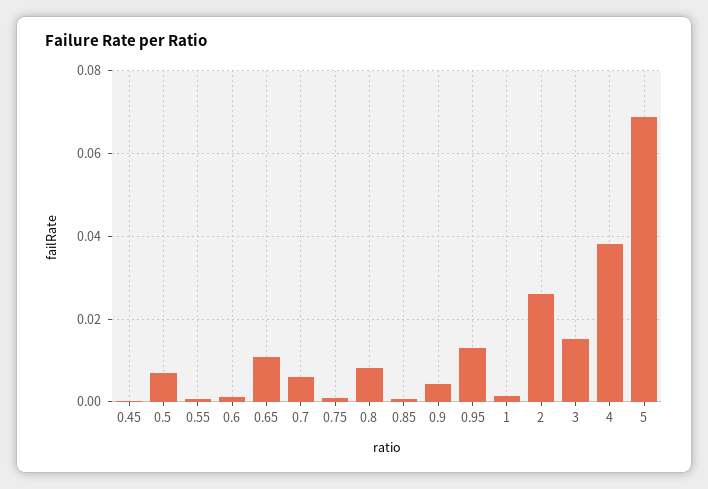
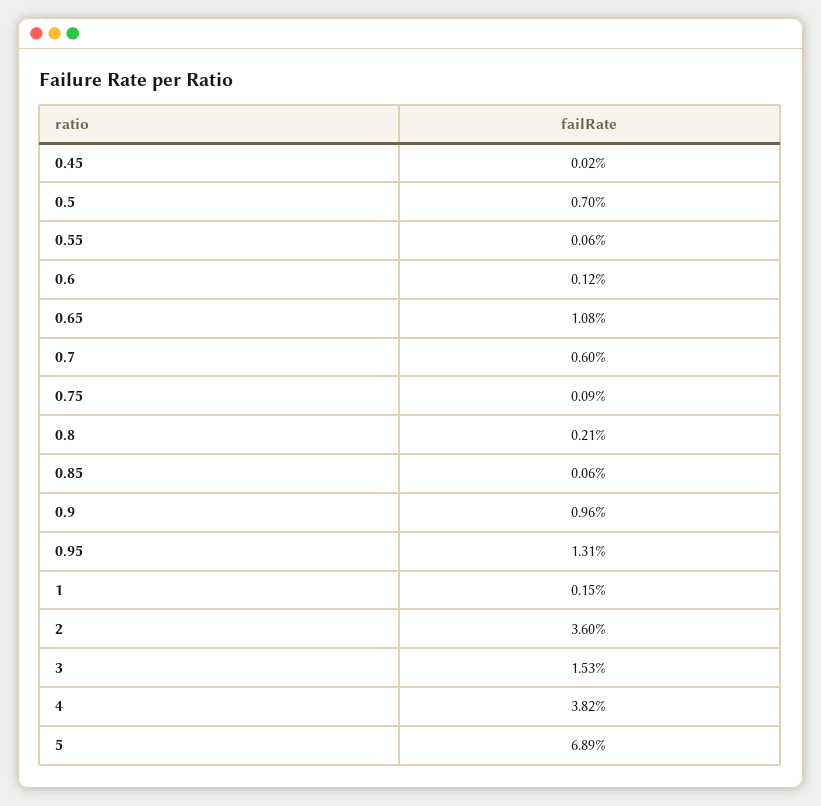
  {
    "0.45": 0.0002,
    "0.5": 0.007,
    "0.55": 0.0006,
    "0.6": 0.0012,
    "0.65": 0.0108,
    "0.7": 0.006,
    "0.75": 0.0009,
-   "0.8": 0.008,
+   "0.8": 0.0021,
    "0.85": 0.0006,
-   "0.9": 0.004,
+   "0.9": 0.0096,
    "0.95": 0.0131,
    "1": 0.0015,
-   "2": 0.026,
+   "2": 0.036,
    "3": 0.0153,
    "4": 0.0382,
    "5": 0.0689
  }

